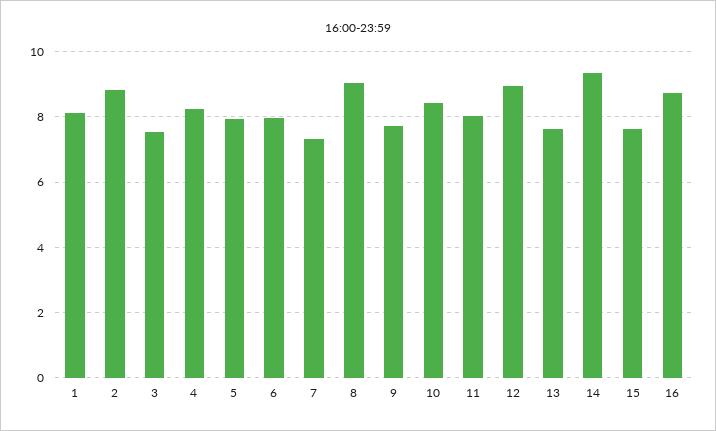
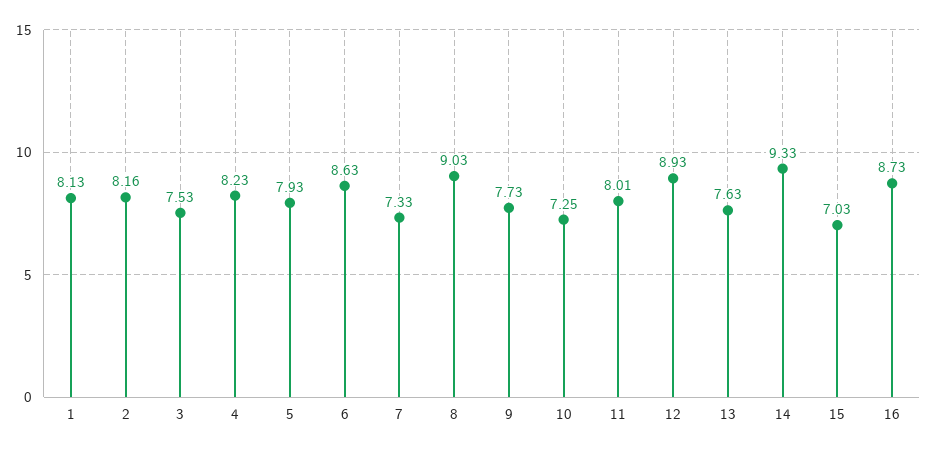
  {
    "1": 8.13,
-   "2": 8.8,
+   "2": 8.16,
    "3": 7.53,
    "4": 8.23,
    "5": 7.93,
-   "6": 8,
+   "6": 8.63,
    "7": 7.33,
    "8": 9.03,
    "9": 7.73,
-   "10": 8.4,
+   "10": 7.25,
    "11": 8.01,
    "12": 8.93,
    "13": 7.63,
    "14": 9.33,
-   "15": 7.6,
+   "15": 7.03,
    "16": 8.73
  }

